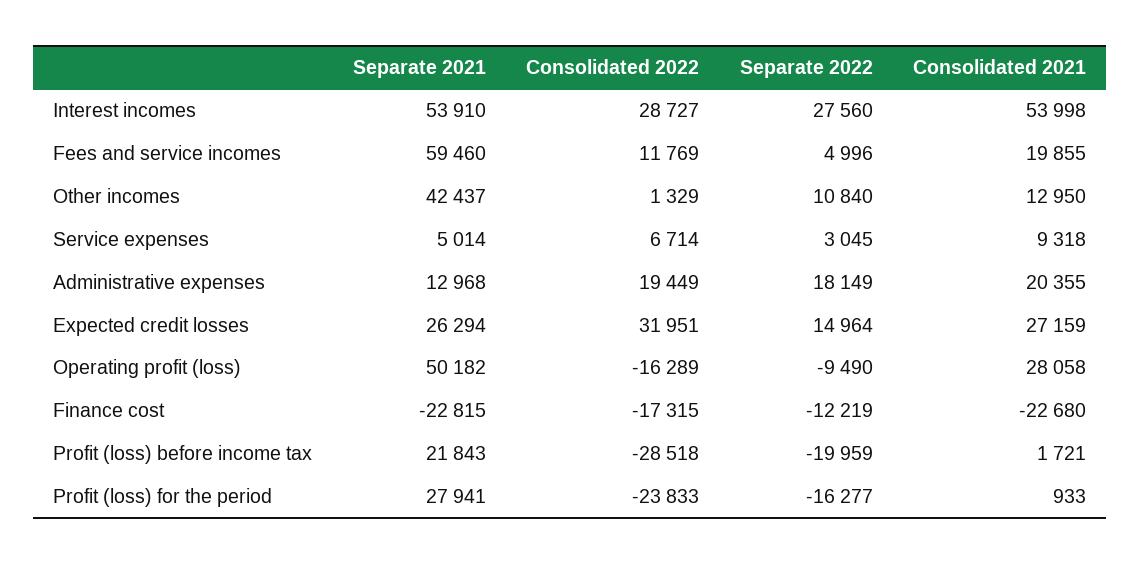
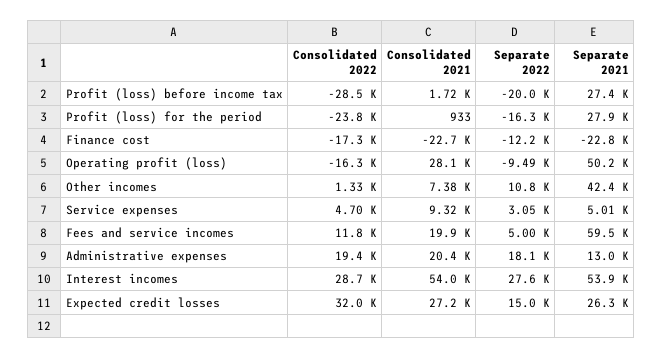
  {
    "Separate 2021": {
      "Interest incomes": 53910,
      "Fees and service incomes": 59460,
      "Other incomes": 42437,
      "Service expenses": 5014,
      "Administrative expenses": 12968,
      "Expected credit losses": 26294,
      "Operating profit (loss)": 50182,
      "Finance cost": -22815,
-     "Profit (loss) before income tax": 21843,
+     "Profit (loss) before income tax": 27400,
      "Profit (loss) for the period": 27941
    },
    "Consolidated 2022": {
      "Interest incomes": 28727,
      "Fees and service incomes": 11769,
      "Other incomes": 1329,
-     "Service expenses": 6714,
+     "Service expenses": 4700,
      "Administrative expenses": 19449,
      "Expected credit losses": 31951,
      "Operating profit (loss)": -16289,
      "Finance cost": -17315,
      "Profit (loss) before income tax": -28518,
      "Profit (loss) for the period": -23833
    },
    "Separate 2022": {
      "Interest incomes": 27560,
      "Fees and service incomes": 4996,
      "Other incomes": 10840,
      "Service expenses": 3045,
      "Administrative expenses": 18149,
      "Expected credit losses": 14964,
      "Operating profit (loss)": -9490,
      "Finance cost": -12219,
      "Profit (loss) before income tax": -19959,
      "Profit (loss) for the period": -16277
    },
    "Consolidated 2021": {
      "Interest incomes": 53998,
      "Fees and service incomes": 19855,
-     "Other incomes": 12950,
+     "Other incomes": 7380,
      "Service expenses": 9318,
      "Administrative expenses": 20355,
      "Expected credit losses": 27159,
      "Operating profit (loss)": 28058,
      "Finance cost": -22680,
      "Profit (loss) before income tax": 1721,
      "Profit (loss) for the period": 933
    }
  }

